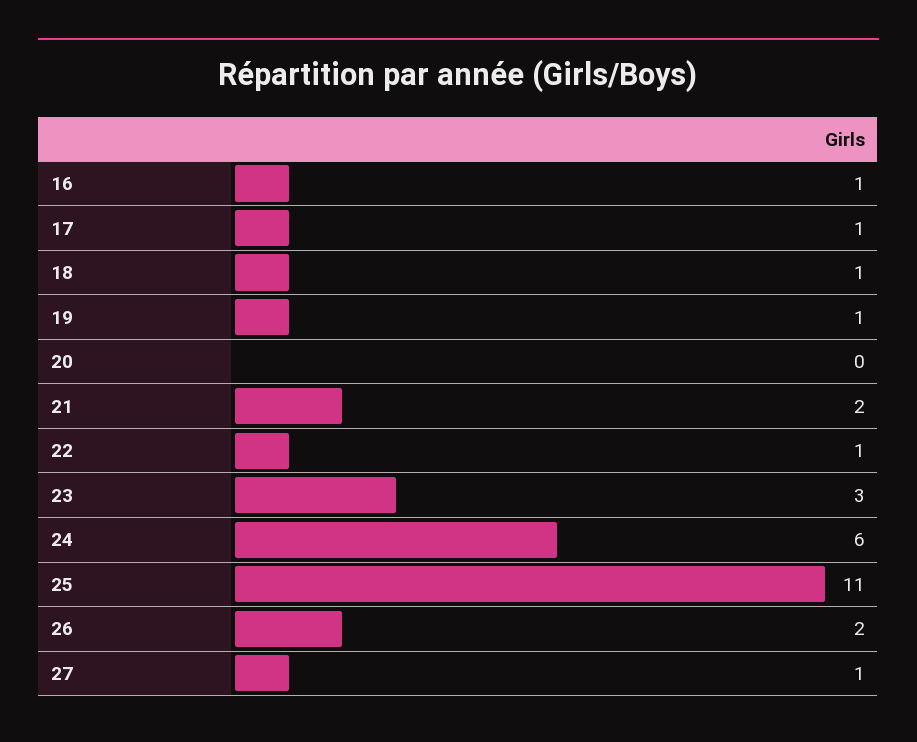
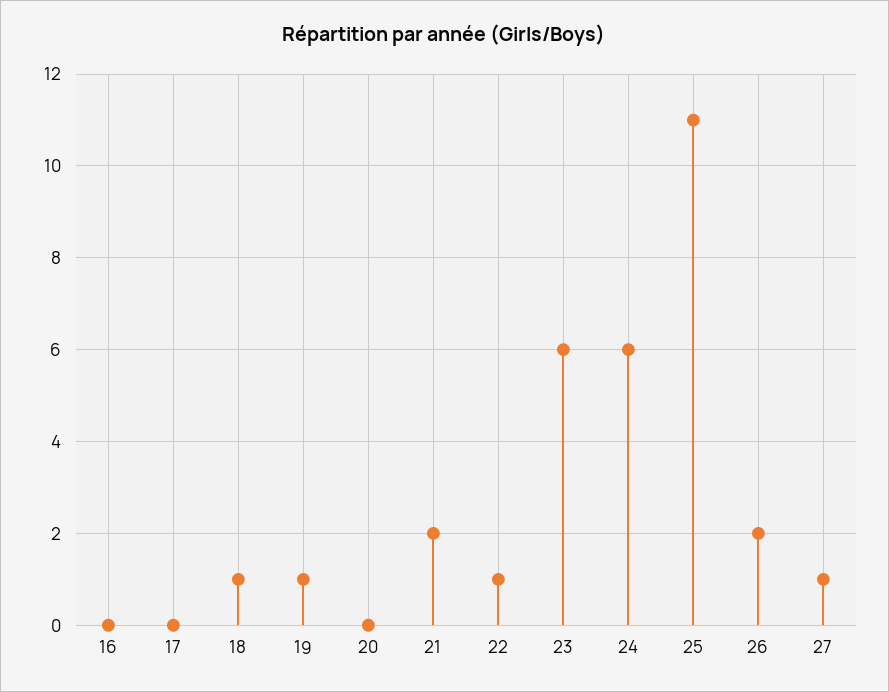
  {
-   "16": 1,
+   "16": 0,
-   "17": 1,
+   "17": 0,
    "18": 1,
    "19": 1,
    "20": 0,
    "21": 2,
    "22": 1,
-   "23": 3,
+   "23": 6,
    "24": 6,
    "25": 11,
    "26": 2,
    "27": 1
  }

